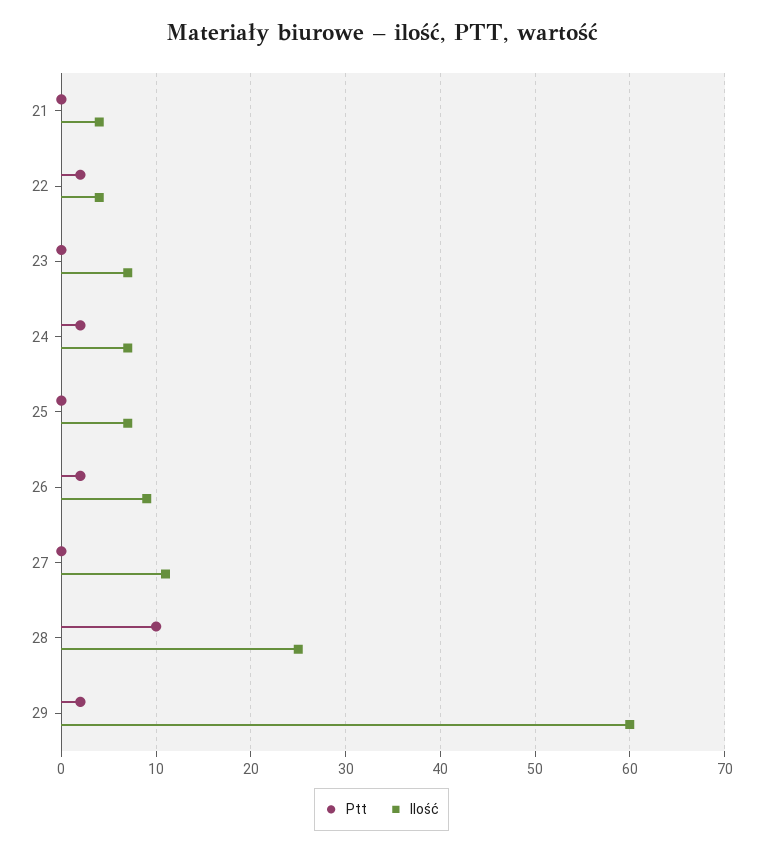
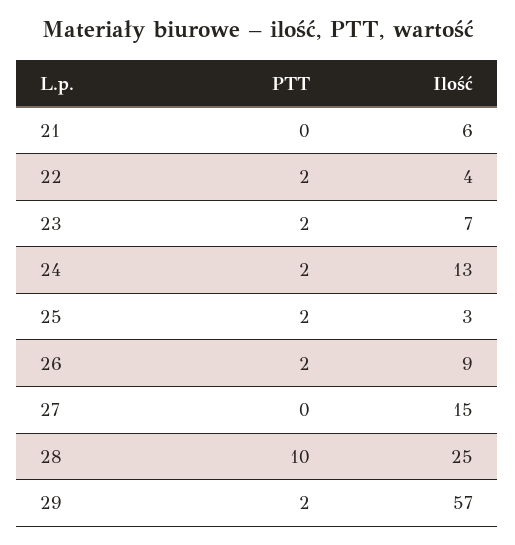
  {
    "Ptt": {
      "21": 0,
      "22": 2,
-     "23": 0,
+     "23": 2,
      "24": 2,
-     "25": 0,
+     "25": 2,
      "26": 2,
      "27": 0,
      "28": 10,
      "29": 2
    },
    "Ilość": {
-     "21": 4,
+     "21": 6,
      "22": 4,
      "23": 7,
-     "24": 7,
+     "24": 13,
-     "25": 7,
+     "25": 3,
      "26": 9,
-     "27": 11,
+     "27": 15,
      "28": 25,
-     "29": 60
+     "29": 57
    }
  }

